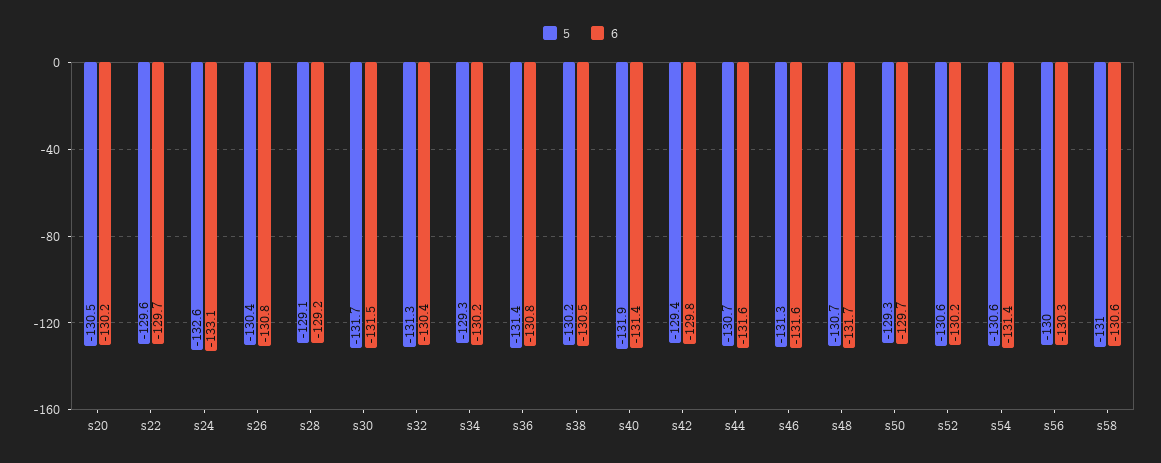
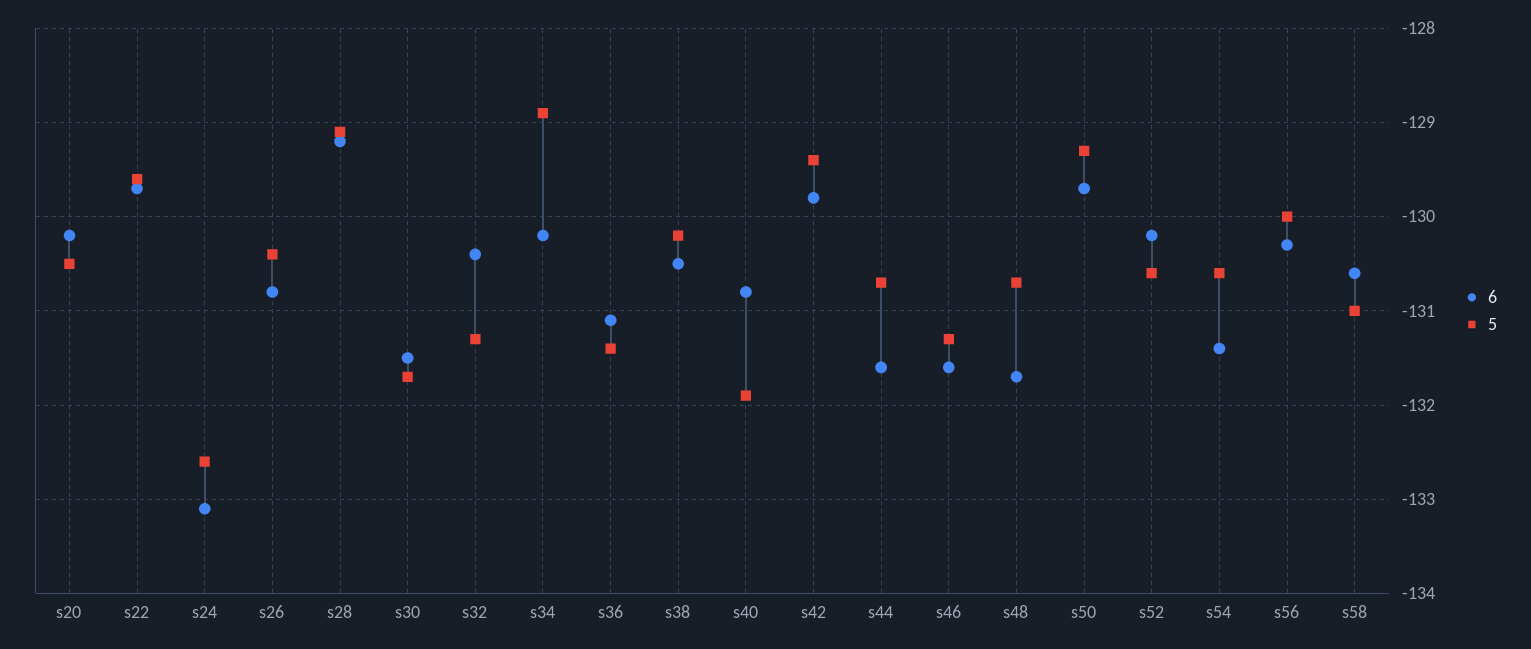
  {
    "5": {
      "s20": -130.5,
      "s22": -129.6,
      "s24": -132.6,
      "s26": -130.4,
      "s28": -129.1,
      "s30": -131.7,
      "s32": -131.3,
-     "s34": -129.3,
+     "s34": -128.9,
      "s36": -131.4,
      "s38": -130.2,
      "s40": -131.9,
      "s42": -129.4,
      "s44": -130.7,
      "s46": -131.3,
      "s48": -130.7,
      "s50": -129.3,
      "s52": -130.6,
      "s54": -130.6,
      "s56": -130,
      "s58": -131
    },
    "6": {
      "s20": -130.2,
      "s22": -129.7,
      "s24": -133.1,
      "s26": -130.8,
      "s28": -129.2,
      "s30": -131.5,
      "s32": -130.4,
      "s34": -130.2,
-     "s36": -130.8,
+     "s36": -131.1,
      "s38": -130.5,
-     "s40": -131.4,
+     "s40": -130.8,
      "s42": -129.8,
      "s44": -131.6,
      "s46": -131.6,
      "s48": -131.7,
      "s50": -129.7,
      "s52": -130.2,
      "s54": -131.4,
      "s56": -130.3,
      "s58": -130.6
    }
  }

